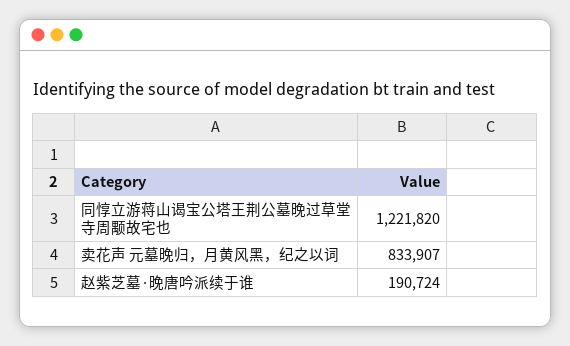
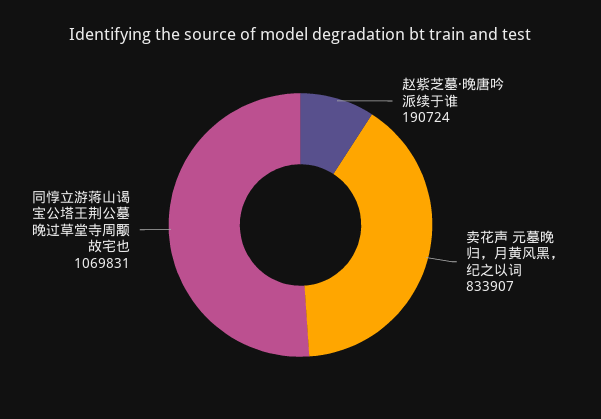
  {
-   "同惇立游蒋山谒宝公塔王荆公墓晚过草堂寺周颙故宅也": 1221820,
+   "同惇立游蒋山谒宝公塔王荆公墓晚过草堂寺周颙故宅也": 1069831,
    "卖花声 元墓晚归，月黄风黑，纪之以词": 833907,
    "赵紫芝墓·晚唐吟派续于谁": 190724
  }

